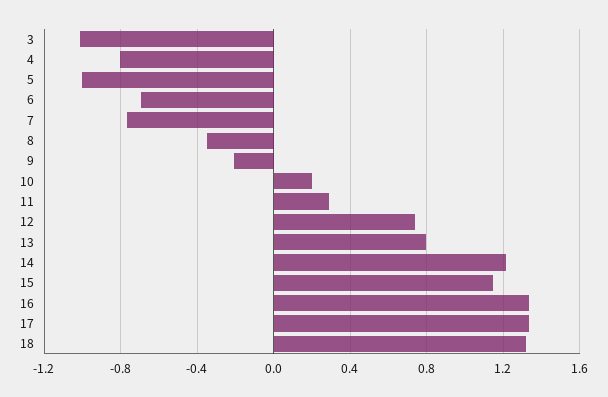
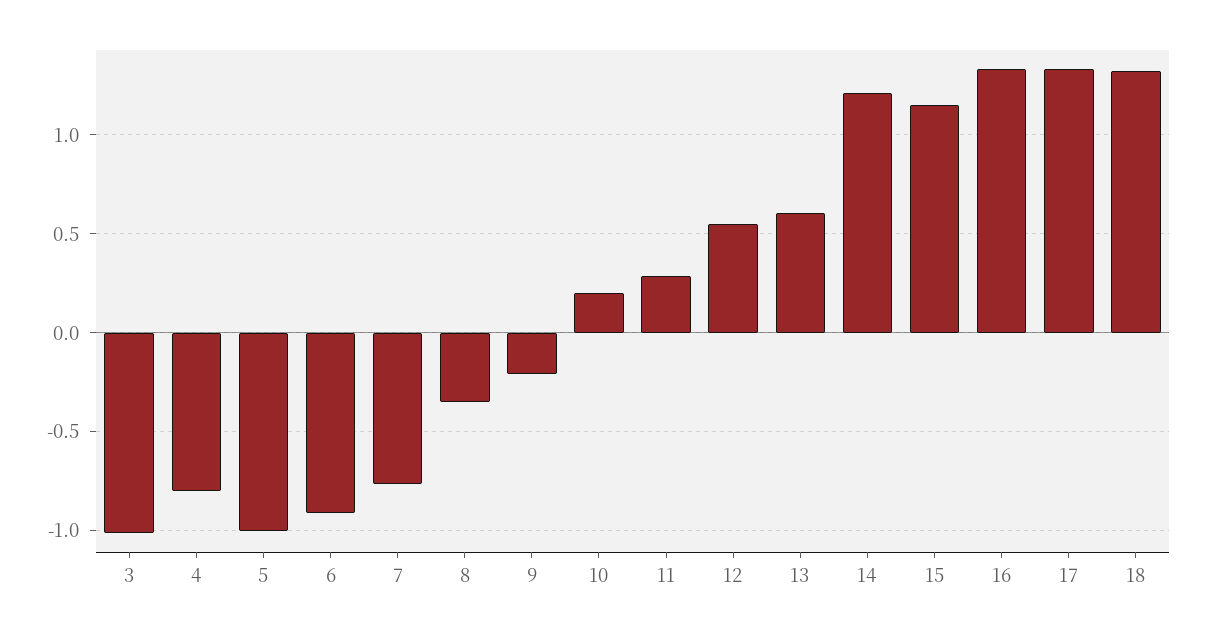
  {
    "3": -1,
    "4": -0.8,
    "5": -1,
-   "6": -0.7,
+   "6": -0.9,
    "7": -0.75,
    "8": -0.35,
    "9": -0.2,
    "10": 0.2,
    "11": 0.3,
-   "12": 0.75,
+   "12": 0.55,
-   "13": 0.8,
+   "13": 0.6,
    "14": 1.2,
    "15": 1.15,
    "16": 1.35,
    "17": 1.35,
    "18": 1.3
  }

